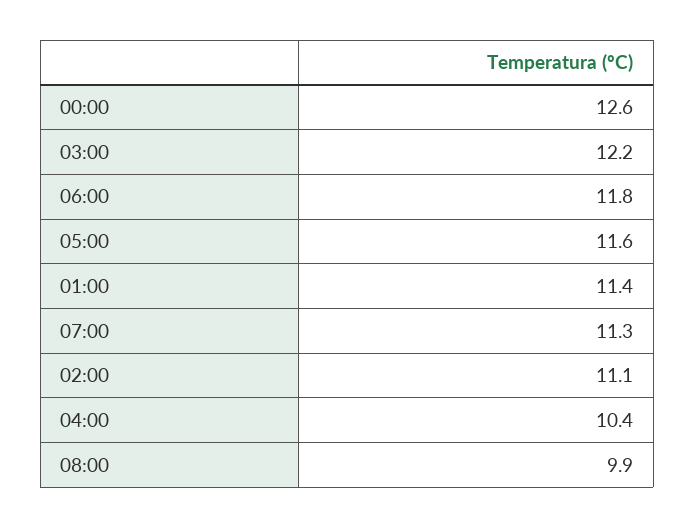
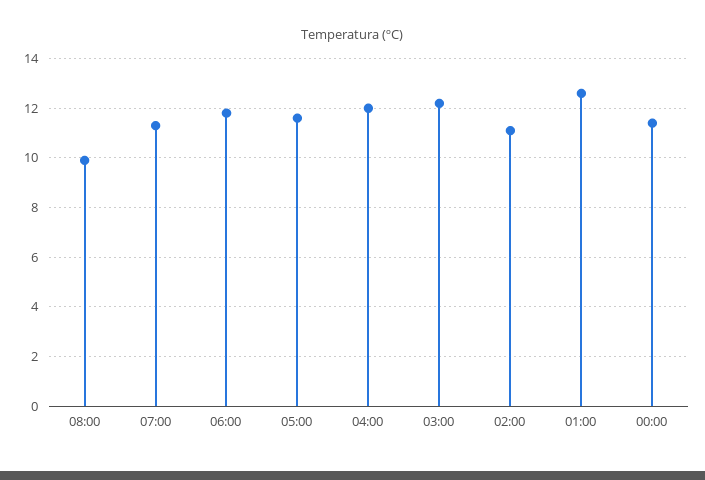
  {
-   "00:00": 12.6,
+   "00:00": 11.5,
    "03:00": 12.2,
    "06:00": 11.8,
    "05:00": 11.6,
-   "01:00": 11.4,
+   "01:00": 12.5,
    "07:00": 11.3,
    "02:00": 11.1,
-   "04:00": 10.4,
+   "04:00": 12,
    "08:00": 9.9
  }

